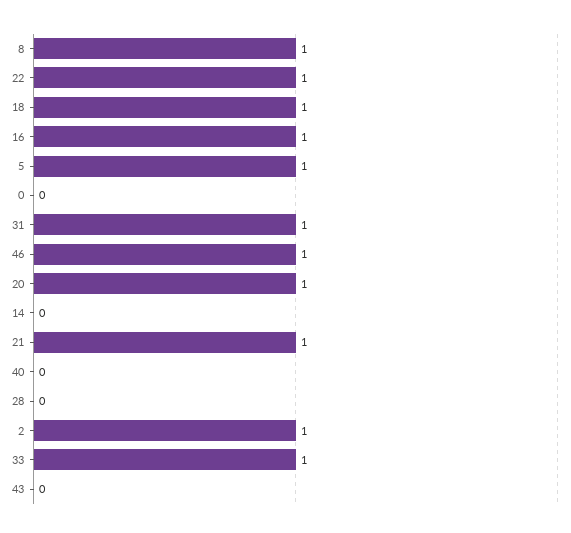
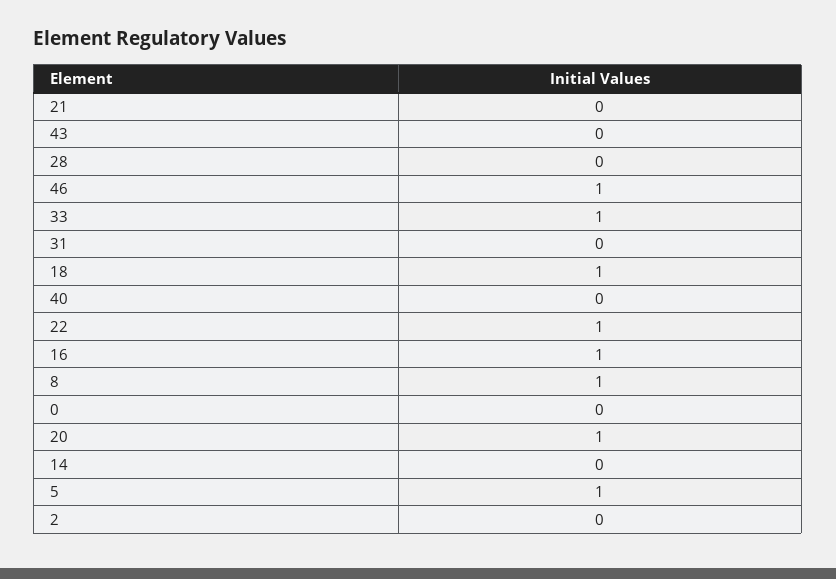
  {
    "8": 1,
    "22": 1,
    "18": 1,
    "16": 1,
    "5": 1,
    "0": 0,
-   "31": 1,
+   "31": 0,
    "46": 1,
    "20": 1,
    "14": 0,
-   "21": 1,
+   "21": 0,
    "40": 0,
    "28": 0,
-   "2": 1,
+   "2": 0,
    "33": 1,
    "43": 0
  }

